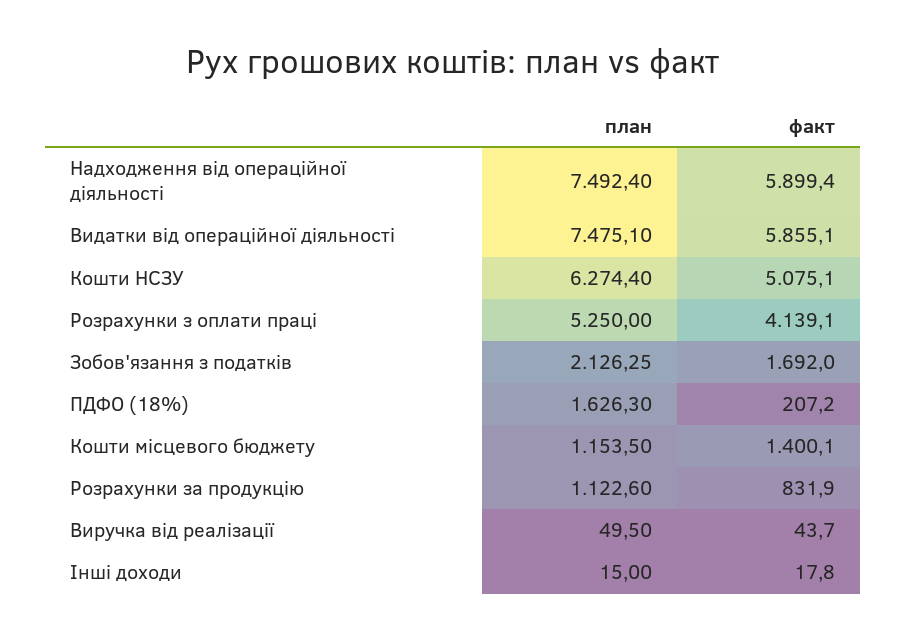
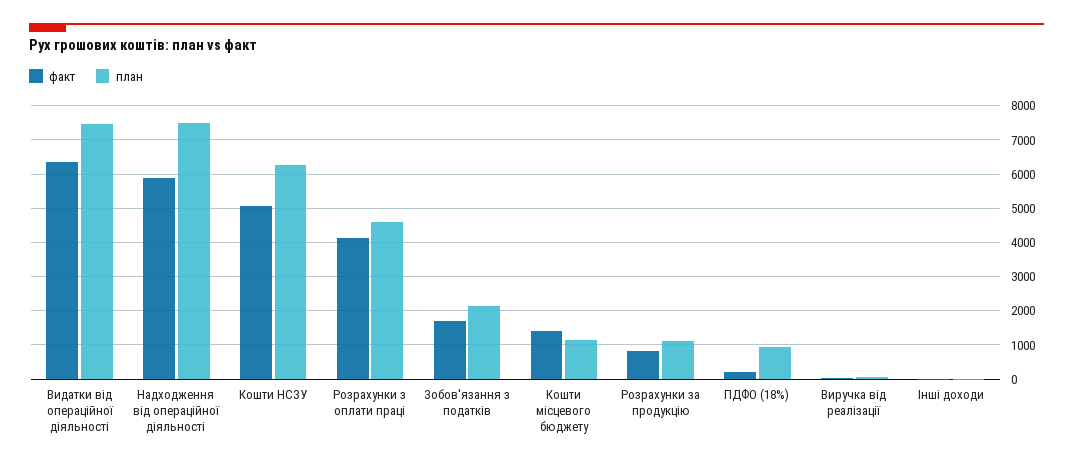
  {
    "план": {
      "Надходження від операційної діяльності": 7492.4,
      "Видатки від операційної діяльності": 7475.1,
      "Кошти НСЗУ": 6274.4,
-     "Розрахунки з оплати праці": 5250,
+     "Розрахунки з оплати праці": 4600,
      "Зобов'язання з податків": 2126.25,
-     "ПДФО (18%)": 1626.3,
+     "ПДФО (18%)": 1000,
      "Кошти місцевого бюджету": 1153.5,
      "Розрахунки за продукцію": 1122.6,
      "Виручка від реалізації": 49.5,
      "Інші доходи": 15
    },
    "факт": {
      "Надходження від операційної діяльності": 5899.4,
-     "Видатки від операційної діяльності": 5855.1,
+     "Видатки від операційної діяльності": 6400,
      "Кошти НСЗУ": 5075.1,
      "Розрахунки з оплати праці": 4139.1,
      "Зобов'язання з податків": 1692,
      "ПДФО (18%)": 207.2,
      "Кошти місцевого бюджету": 1400.1,
      "Розрахунки за продукцію": 831.9,
      "Виручка від реалізації": 43.7,
      "Інші доходи": 17.8
    }
  }

